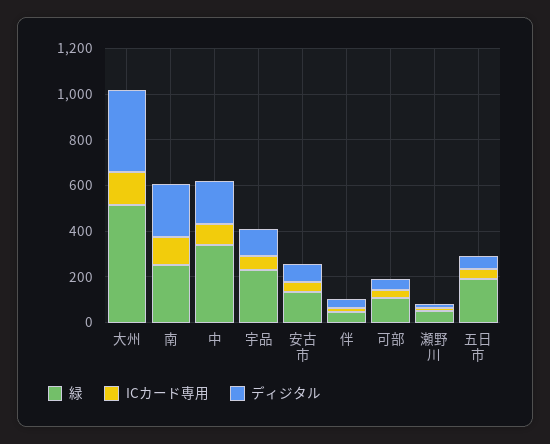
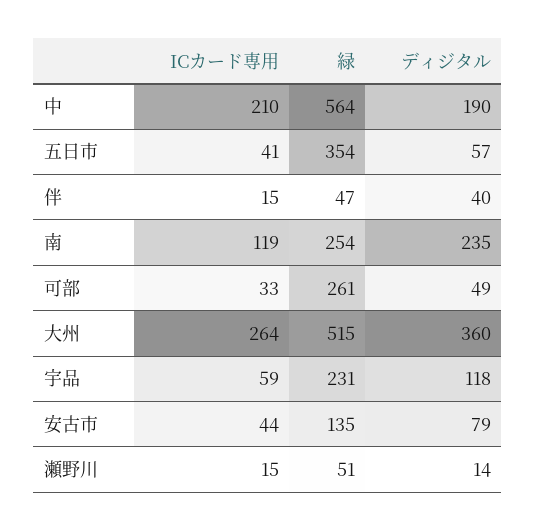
  {
    "緑": {
      "大州": 515,
      "南": 254,
-     "中": 350,
+     "中": 564,
      "宇品": 231,
      "安古市": 135,
      "伴": 47,
-     "可部": 100,
+     "可部": 261,
      "瀬野川": 51,
-     "五日市": 200
+     "五日市": 354
    },
    "ICカード専用": {
-     "大州": 150,
+     "大州": 264,
      "南": 119,
-     "中": 100,
+     "中": 210,
      "宇品": 59,
      "安古市": 44,
      "伴": 15,
      "可部": 33,
      "瀬野川": 15,
      "五日市": 41
    },
    "ディジタル": {
      "大州": 360,
      "南": 235,
      "中": 190,
      "宇品": 118,
      "安古市": 79,
      "伴": 40,
      "可部": 49,
      "瀬野川": 14,
      "五日市": 57
    }
  }

